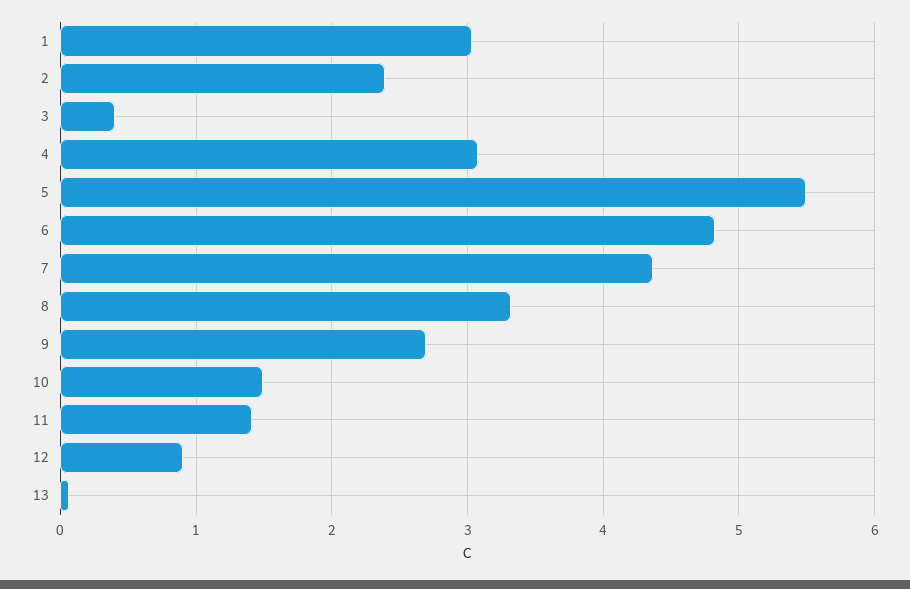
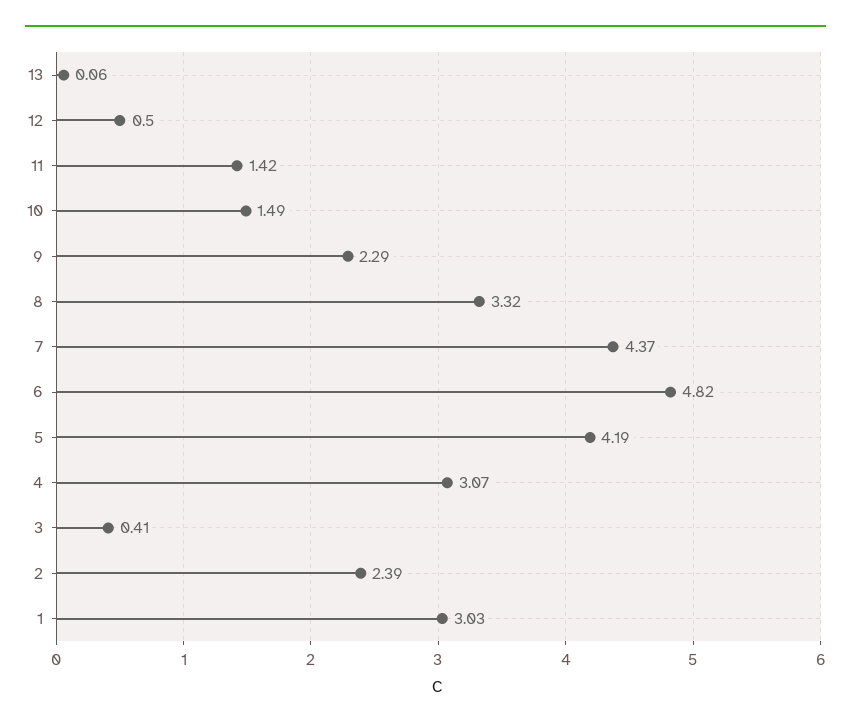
  {
    "1": 3.03,
    "2": 2.39,
    "3": 0.41,
    "4": 3.07,
-   "5": 5.5,
+   "5": 4.19,
    "6": 4.82,
    "7": 4.37,
    "8": 3.32,
-   "9": 2.7,
+   "9": 2.29,
    "10": 1.49,
    "11": 1.42,
-   "12": 0.9,
+   "12": 0.5,
    "13": 0.06
  }

